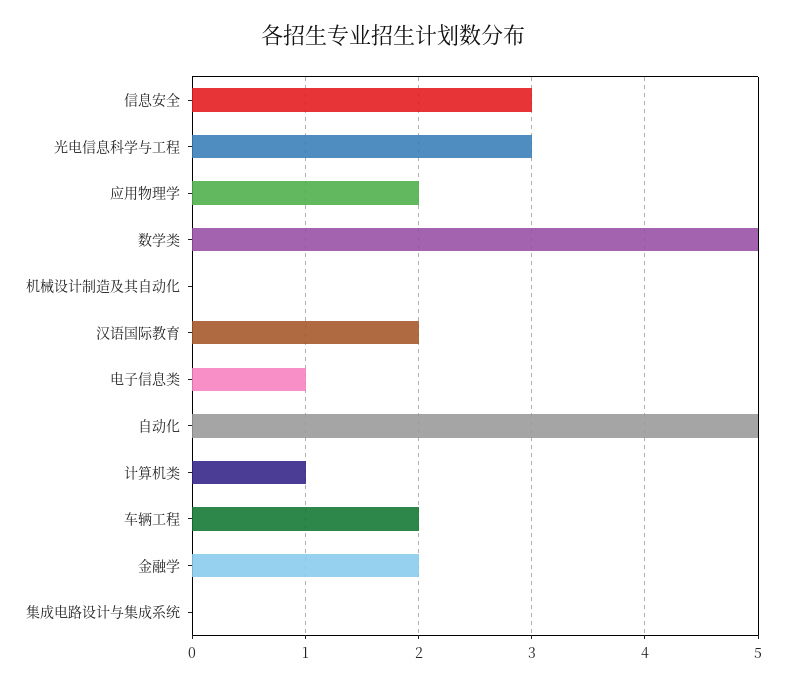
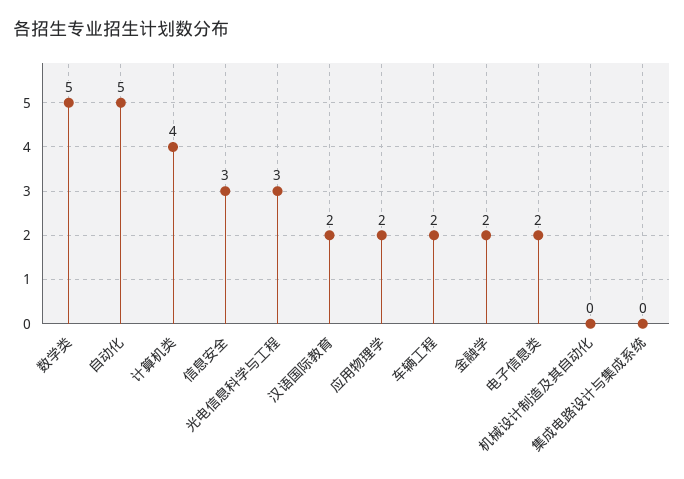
  {
    "信息安全": 3,
    "光电信息科学与工程": 3,
    "应用物理学": 2,
    "数学类": 5,
    "机械设计制造及其自动化": 0,
    "汉语国际教育": 2,
-   "电子信息类": 1,
+   "电子信息类": 2,
    "自动化": 5,
-   "计算机类": 1,
+   "计算机类": 4,
    "车辆工程": 2,
    "金融学": 2,
    "集成电路设计与集成系统": 0
  }

